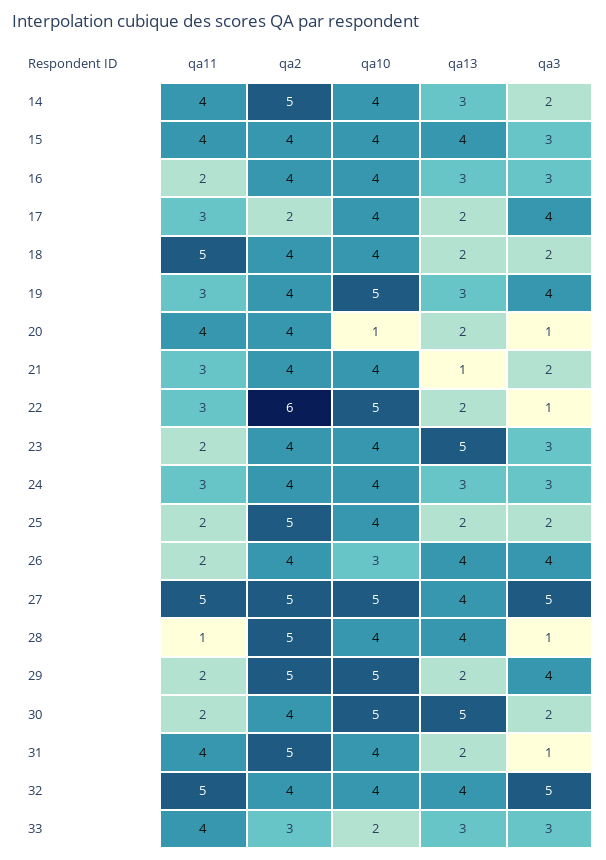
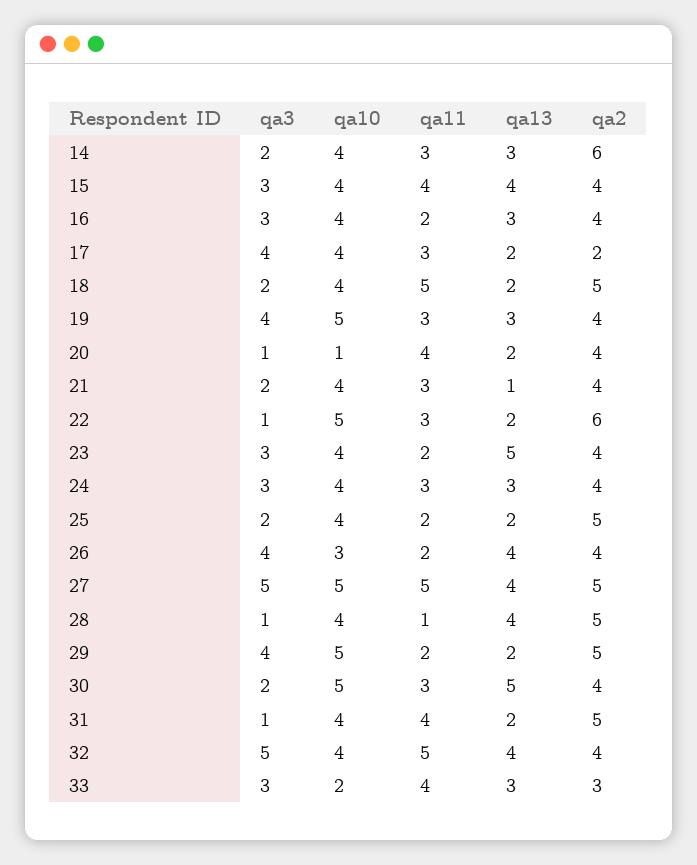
  {
    "qa11": {
-     "14": 4,
+     "14": 3,
      "15": 4,
      "16": 2,
      "17": 3,
      "18": 5,
      "19": 3,
      "20": 4,
      "21": 3,
      "22": 3,
      "23": 2,
      "24": 3,
      "25": 2,
      "26": 2,
      "27": 5,
      "28": 1,
      "29": 2,
-     "30": 2,
+     "30": 3,
      "31": 4,
      "32": 5,
      "33": 4
    },
    "qa2": {
-     "14": 5,
+     "14": 6,
      "15": 4,
      "16": 4,
      "17": 2,
-     "18": 4,
+     "18": 5,
      "19": 4,
      "20": 4,
      "21": 4,
      "22": 6,
      "23": 4,
      "24": 4,
      "25": 5,
      "26": 4,
      "27": 5,
      "28": 5,
      "29": 5,
      "30": 4,
      "31": 5,
      "32": 4,
      "33": 3
    },
    "qa10": {
      "14": 4,
      "15": 4,
      "16": 4,
      "17": 4,
      "18": 4,
      "19": 5,
      "20": 1,
      "21": 4,
      "22": 5,
      "23": 4,
      "24": 4,
      "25": 4,
      "26": 3,
      "27": 5,
      "28": 4,
      "29": 5,
      "30": 5,
      "31": 4,
      "32": 4,
      "33": 2
    },
    "qa13": {
      "14": 3,
      "15": 4,
      "16": 3,
      "17": 2,
      "18": 2,
      "19": 3,
      "20": 2,
      "21": 1,
      "22": 2,
      "23": 5,
      "24": 3,
      "25": 2,
      "26": 4,
      "27": 4,
      "28": 4,
      "29": 2,
      "30": 5,
      "31": 2,
      "32": 4,
      "33": 3
    },
    "qa3": {
      "14": 2,
      "15": 3,
      "16": 3,
      "17": 4,
      "18": 2,
      "19": 4,
      "20": 1,
      "21": 2,
      "22": 1,
      "23": 3,
      "24": 3,
      "25": 2,
      "26": 4,
      "27": 5,
      "28": 1,
      "29": 4,
      "30": 2,
      "31": 1,
      "32": 5,
      "33": 3
    }
  }

